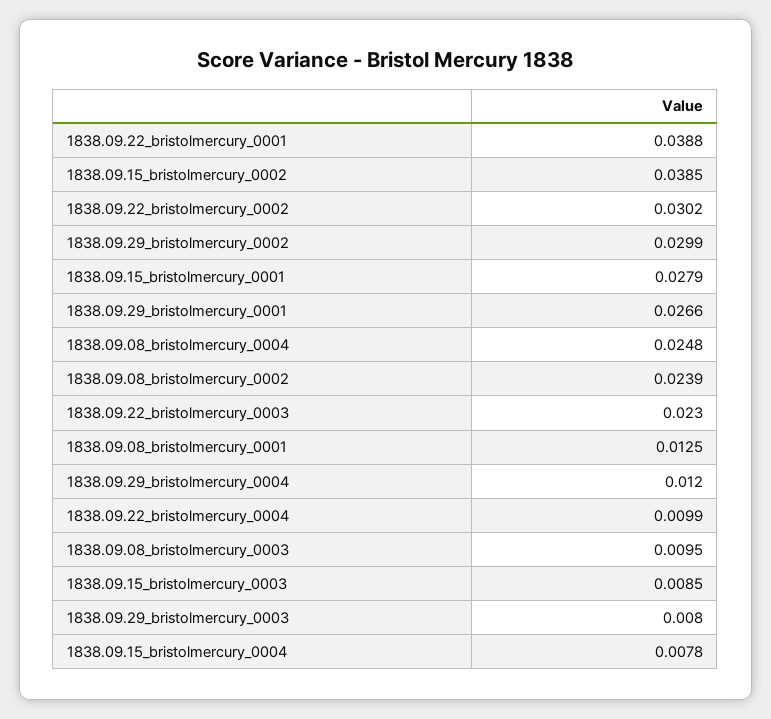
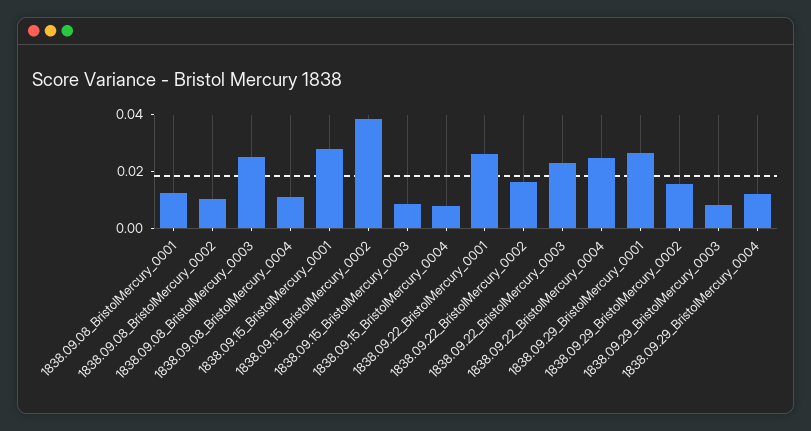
  {
-   "1838.09.22_bristolmercury_0001": 0.0388,
+   "1838.09.22_bristolmercury_0001": 0.025,
    "1838.09.15_bristolmercury_0002": 0.0385,
-   "1838.09.22_bristolmercury_0002": 0.0302,
+   "1838.09.22_bristolmercury_0002": 0.015,
-   "1838.09.29_bristolmercury_0002": 0.0299,
+   "1838.09.29_bristolmercury_0002": 0.015,
    "1838.09.15_bristolmercury_0001": 0.0279,
    "1838.09.29_bristolmercury_0001": 0.0266,
-   "1838.09.08_bristolmercury_0004": 0.0248,
+   "1838.09.08_bristolmercury_0004": 0.01,
-   "1838.09.08_bristolmercury_0002": 0.0239,
+   "1838.09.08_bristolmercury_0002": 0.01,
    "1838.09.22_bristolmercury_0003": 0.023,
    "1838.09.08_bristolmercury_0001": 0.0125,
    "1838.09.29_bristolmercury_0004": 0.012,
-   "1838.09.22_bristolmercury_0004": 0.0099,
+   "1838.09.22_bristolmercury_0004": 0.025,
-   "1838.09.08_bristolmercury_0003": 0.0095,
+   "1838.09.08_bristolmercury_0003": 0.025,
    "1838.09.15_bristolmercury_0003": 0.0085,
    "1838.09.29_bristolmercury_0003": 0.008,
    "1838.09.15_bristolmercury_0004": 0.0078
  }

